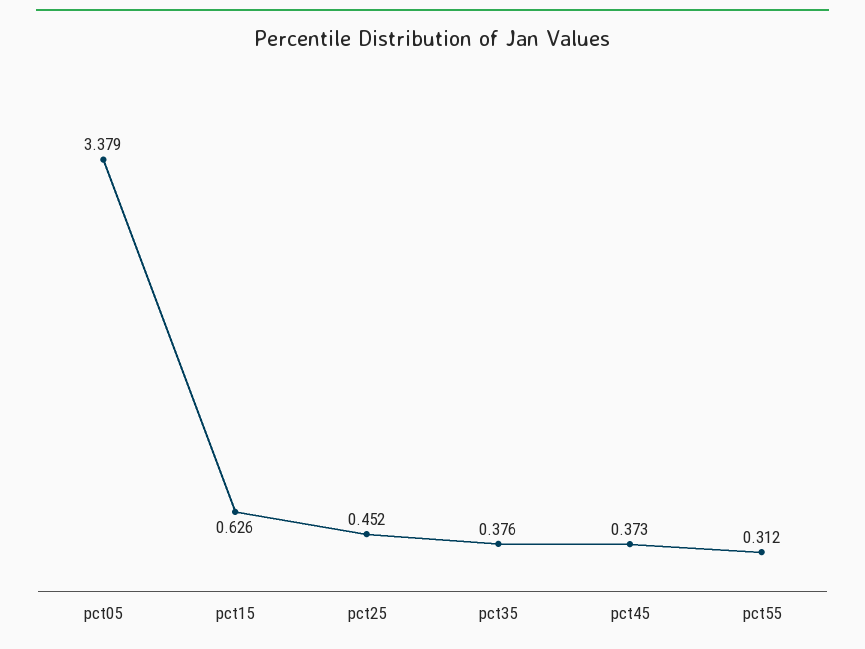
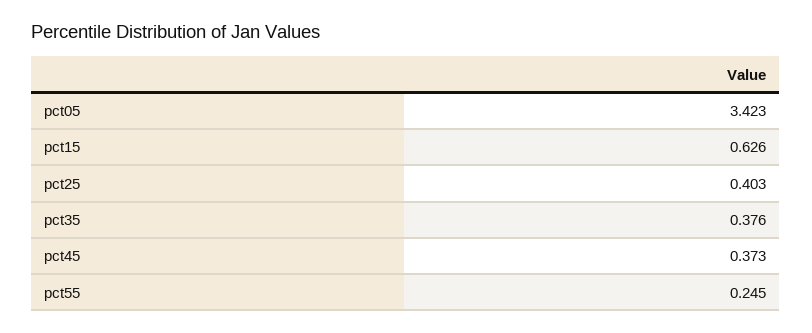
  {
-   "pct05": 3.379,
+   "pct05": 3.423,
    "pct15": 0.626,
-   "pct25": 0.452,
+   "pct25": 0.403,
    "pct35": 0.376,
    "pct45": 0.373,
-   "pct55": 0.312
+   "pct55": 0.245
  }

